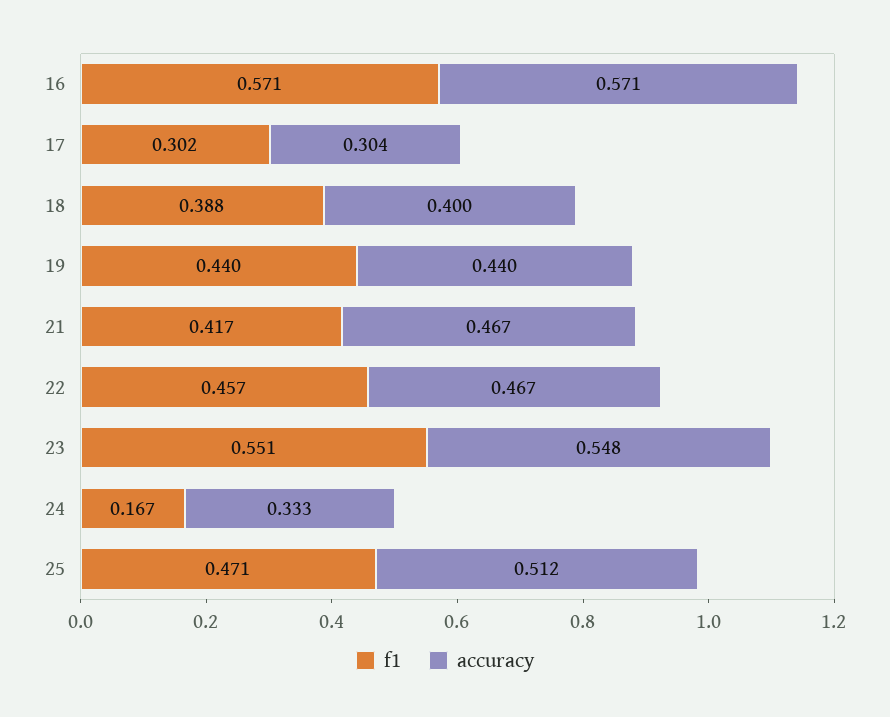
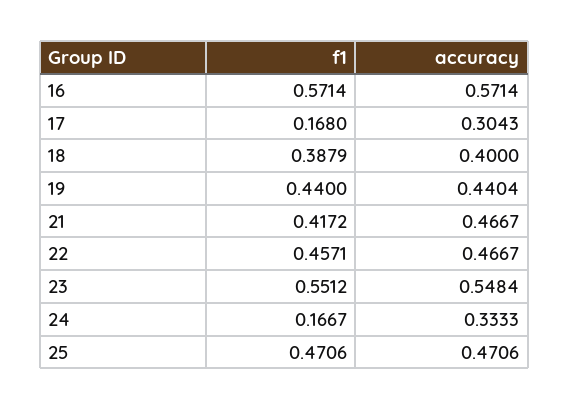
  {
    "f1": {
      "16": 0.5714,
-     "17": 0.302,
+     "17": 0.168,
      "18": 0.3879,
      "19": 0.44,
      "21": 0.4172,
      "22": 0.4571,
      "23": 0.5512,
      "24": 0.1667,
      "25": 0.4706
    },
    "accuracy": {
      "16": 0.5714,
      "17": 0.3043,
      "18": 0.4,
      "19": 0.4404,
      "21": 0.4667,
      "22": 0.4667,
      "23": 0.5484,
      "24": 0.3333,
-     "25": 0.512
+     "25": 0.4706
    }
  }

